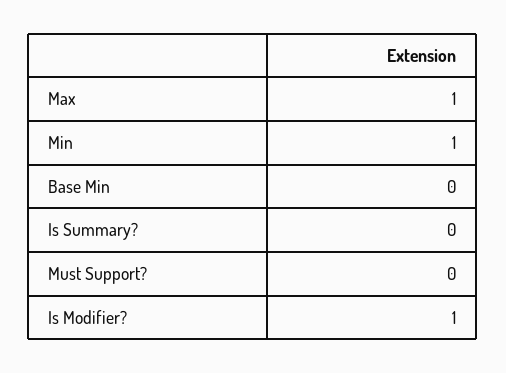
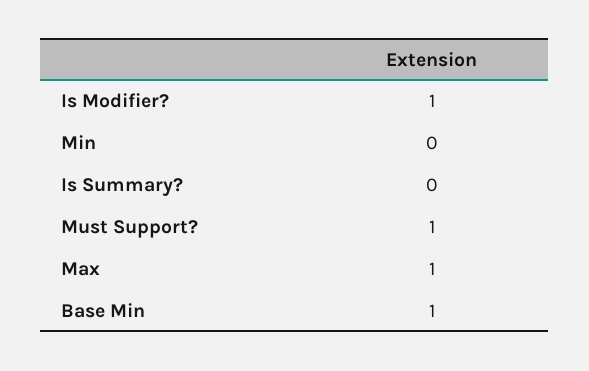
  {
    "Max": 1,
-   "Min": 1,
+   "Min": 0,
-   "Base Min": 0,
+   "Base Min": 1,
    "Is Summary?": 0,
-   "Must Support?": 0,
+   "Must Support?": 1,
    "Is Modifier?": 1
  }

